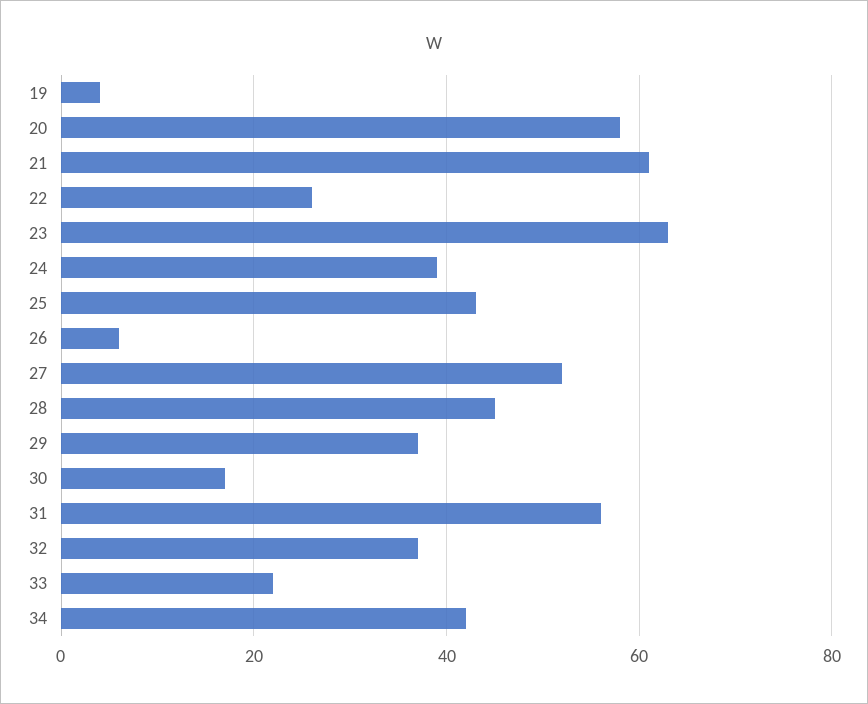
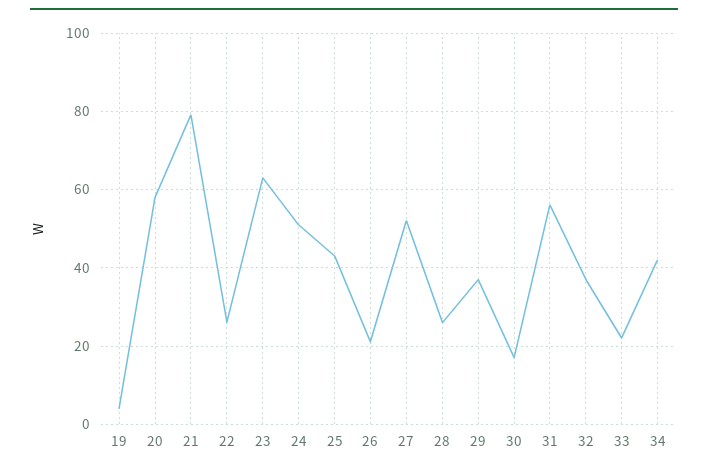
  {
    "19": 5,
    "20": 60,
-   "21": 60,
+   "21": 80,
    "22": 25,
    "23": 65,
-   "24": 40,
+   "24": 50,
    "25": 45,
-   "26": 5,
+   "26": 20,
    "27": 50,
-   "28": 45,
+   "28": 25,
    "29": 35,
    "30": 15,
    "31": 55,
    "32": 35,
    "33": 20,
    "34": 40
  }

